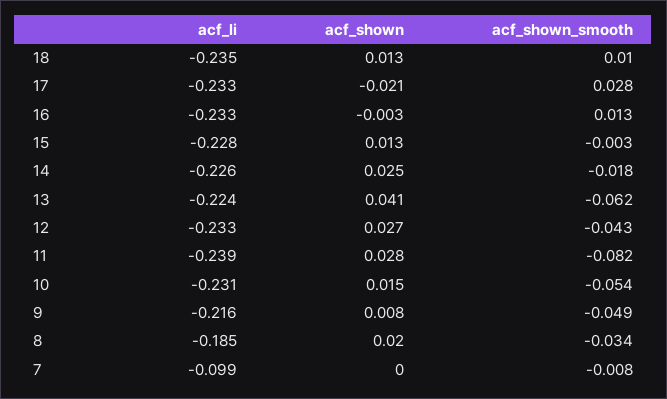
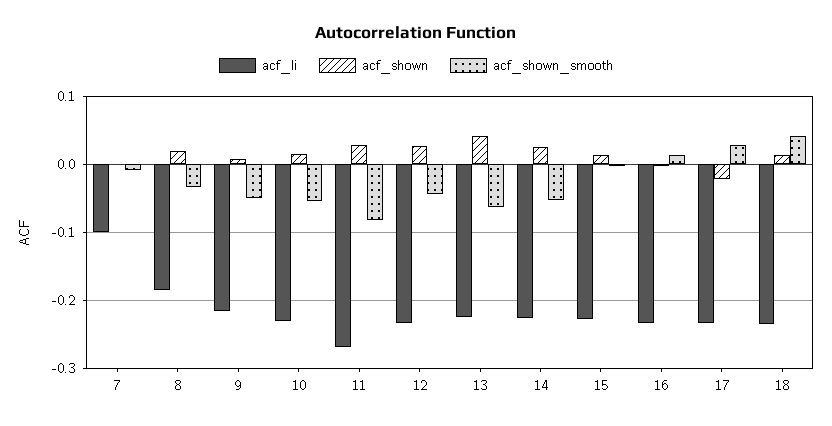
  {
    "acf_li": {
      "18": -0.235,
      "17": -0.233,
      "16": -0.233,
      "15": -0.228,
      "14": -0.226,
      "13": -0.224,
      "12": -0.233,
-     "11": -0.239,
+     "11": -0.27,
      "10": -0.231,
      "9": -0.216,
      "8": -0.185,
      "7": -0.099
    },
    "acf_shown": {
      "18": 0.013,
      "17": -0.021,
      "16": -0.003,
      "15": 0.013,
      "14": 0.025,
      "13": 0.041,
      "12": 0.027,
      "11": 0.028,
      "10": 0.015,
      "9": 0.008,
      "8": 0.02,
      "7": 0
    },
    "acf_shown_smooth": {
-     "18": 0.01,
+     "18": 0.04,
      "17": 0.028,
      "16": 0.013,
      "15": -0.003,
-     "14": -0.018,
+     "14": -0.05,
      "13": -0.062,
      "12": -0.043,
      "11": -0.082,
      "10": -0.054,
      "9": -0.049,
      "8": -0.034,
      "7": -0.008
    }
  }

